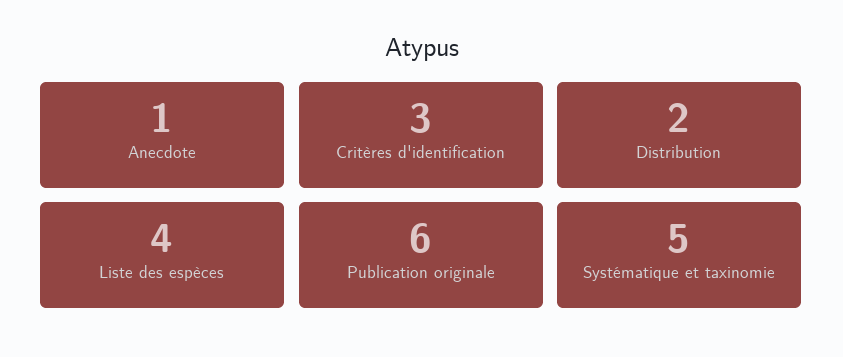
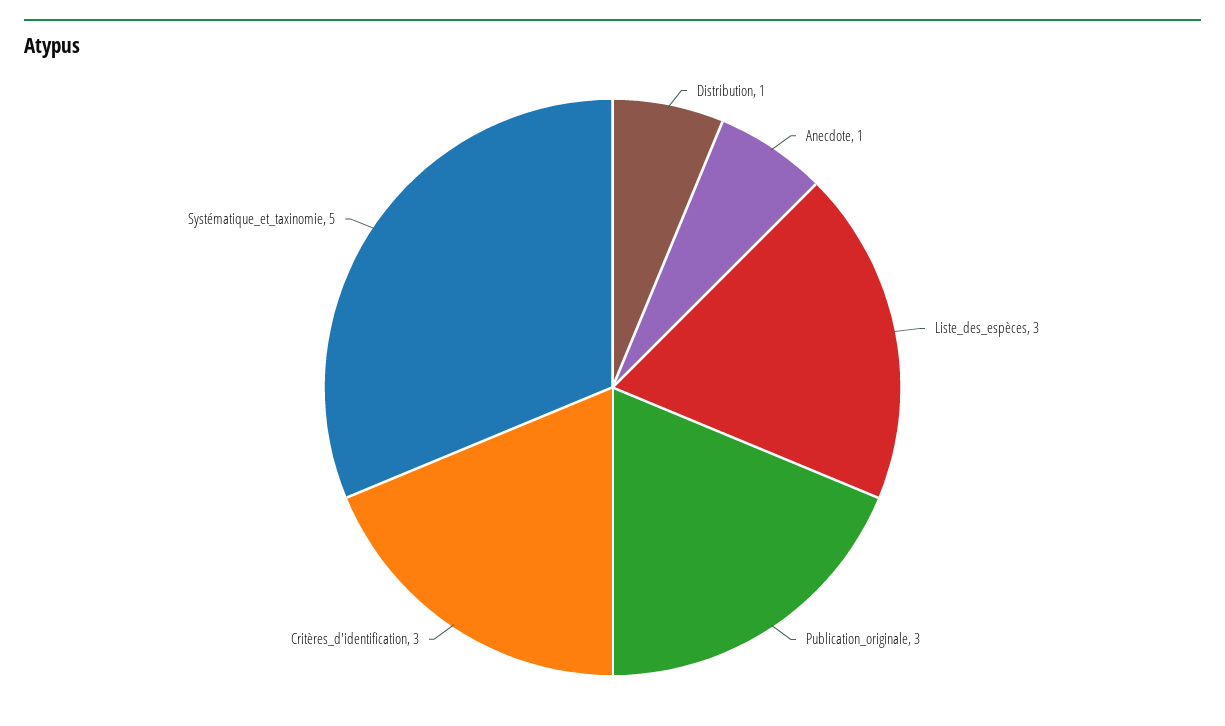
  {
    "Anecdote": 1,
    "Critères d'identification": 3,
-   "Distribution": 2,
+   "Distribution": 1,
-   "Liste des espèces": 4,
+   "Liste des espèces": 3,
-   "Publication originale": 6,
+   "Publication originale": 3,
    "Systématique et taxinomie": 5
  }

